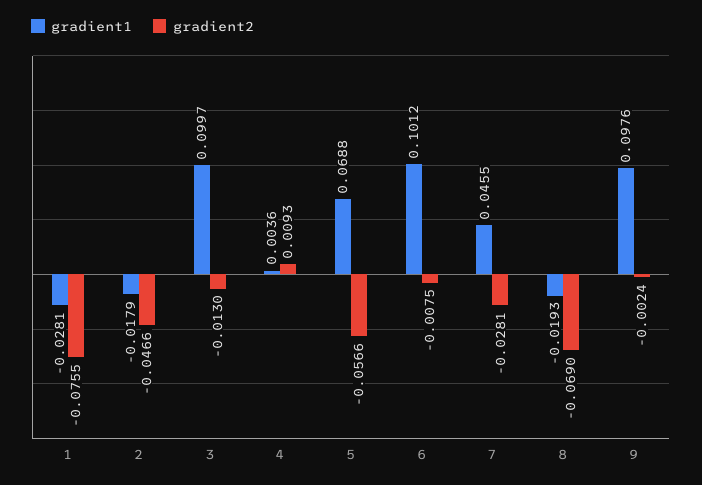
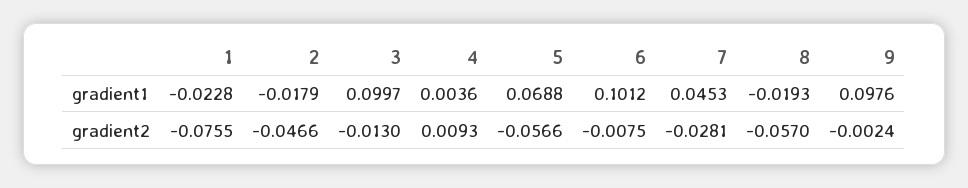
  {
    "gradient1": {
-     "1": -0.0281,
+     "1": -0.0228,
      "2": -0.0179,
      "3": 0.0997,
      "4": 0.0036,
      "5": 0.0688,
      "6": 0.1012,
-     "7": 0.0455,
+     "7": 0.0453,
      "8": -0.0193,
      "9": 0.0976
    },
    "gradient2": {
      "1": -0.0755,
      "2": -0.0466,
      "3": -0.013,
      "4": 0.0093,
      "5": -0.0566,
      "6": -0.0075,
      "7": -0.0281,
-     "8": -0.069,
+     "8": -0.057,
      "9": -0.0024
    }
  }

